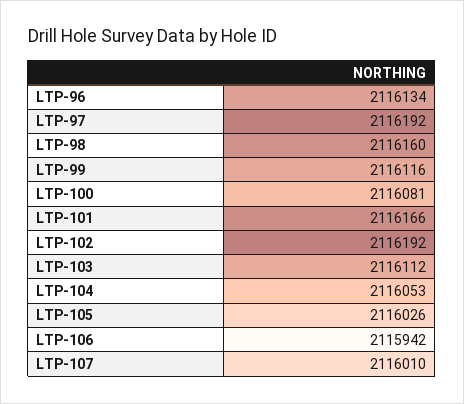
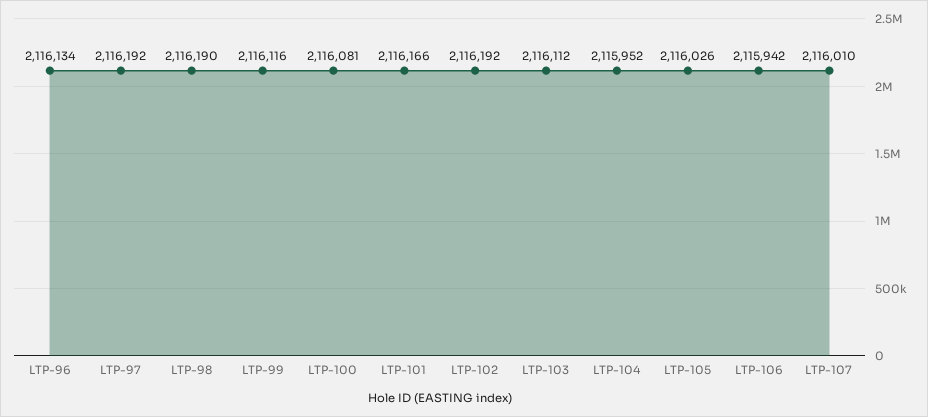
  {
    "LTP-96": 2116134,
    "LTP-97": 2116192,
-   "LTP-98": 2116160,
+   "LTP-98": 2116190,
    "LTP-99": 2116116,
    "LTP-100": 2116081,
    "LTP-101": 2116166,
    "LTP-102": 2116192,
    "LTP-103": 2116112,
-   "LTP-104": 2116053,
+   "LTP-104": 2115952,
    "LTP-105": 2116026,
    "LTP-106": 2115942,
    "LTP-107": 2116010
  }

